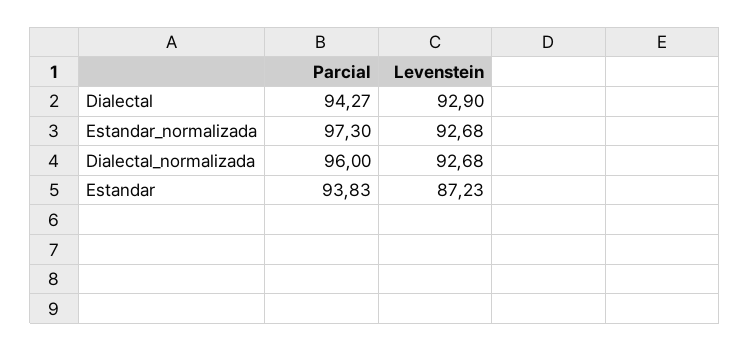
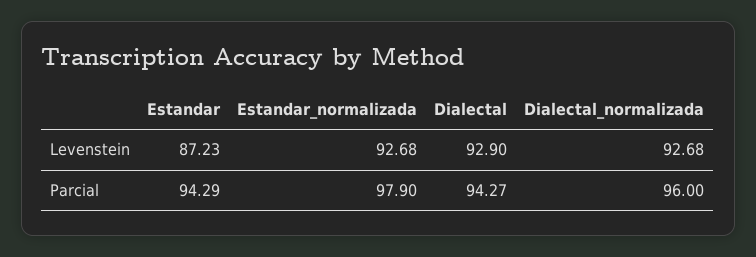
  {
    "Parcial": {
      "Dialectal": 94.27,
-     "Estandar_normalizada": 97.3,
+     "Estandar_normalizada": 97.9,
      "Dialectal_normalizada": 96,
-     "Estandar": 93.83
+     "Estandar": 94.29
    },
    "Levenstein": {
      "Dialectal": 92.9,
      "Estandar_normalizada": 92.68,
      "Dialectal_normalizada": 92.68,
      "Estandar": 87.23
    }
  }

